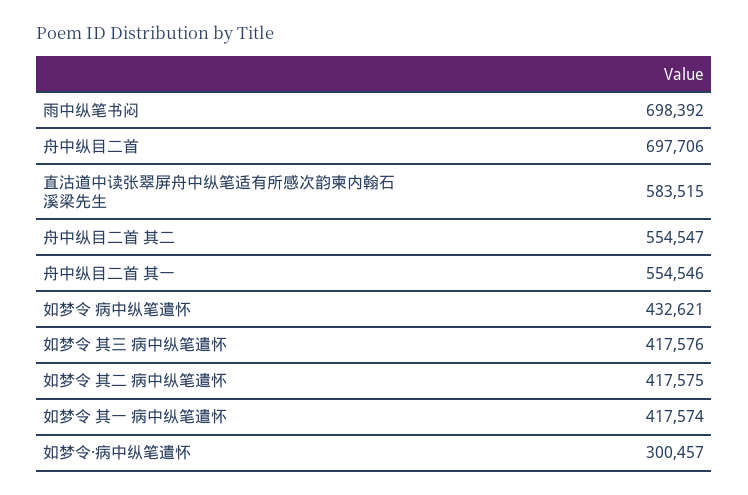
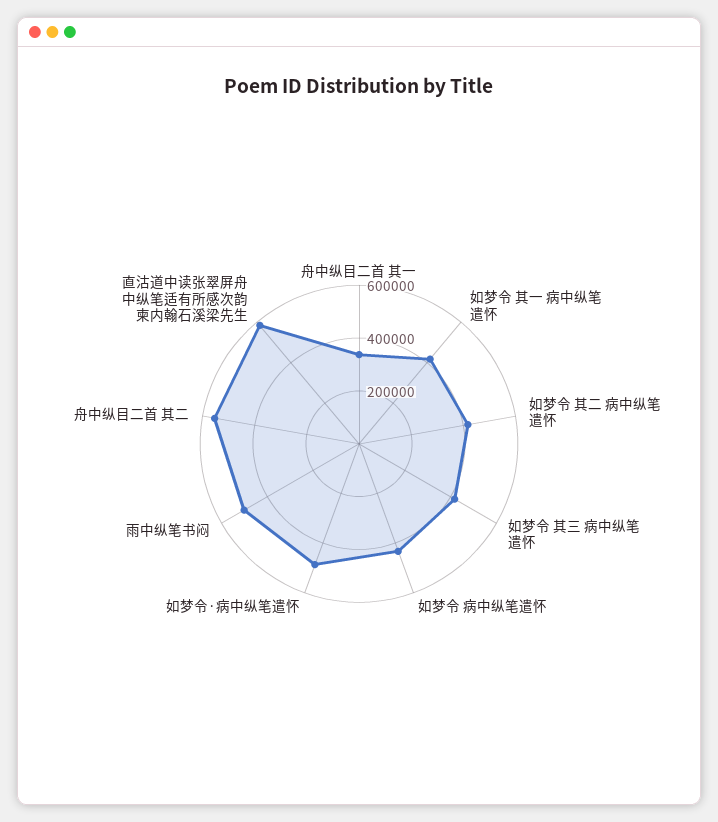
  {
-   "雨中纵笔书闷": 698392,
+   "雨中纵笔书闷": 500000,
-   "舟中纵目二首": 697706,
    "直沽道中读张翠屏舟中纵笔适有所感次韵柬内翰石溪梁先生": 583515,
    "舟中纵目二首 其二": 554547,
-   "舟中纵目二首 其一": 554546,
+   "舟中纵目二首 其一": 350000,
    "如梦令 病中纵笔遣怀": 432621,
    "如梦令 其三 病中纵笔遣怀": 417576,
    "如梦令 其二 病中纵笔遣怀": 417575,
    "如梦令 其一 病中纵笔遣怀": 417574,
-   "如梦令·病中纵笔遣怀": 300457
+   "如梦令·病中纵笔遣怀": 500000
  }

